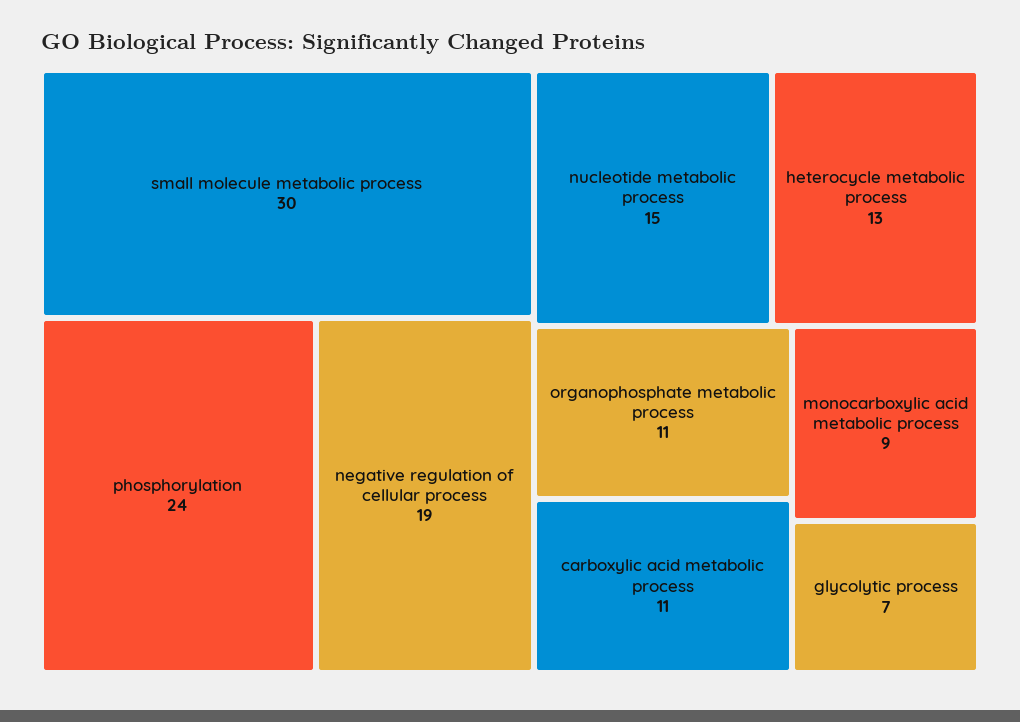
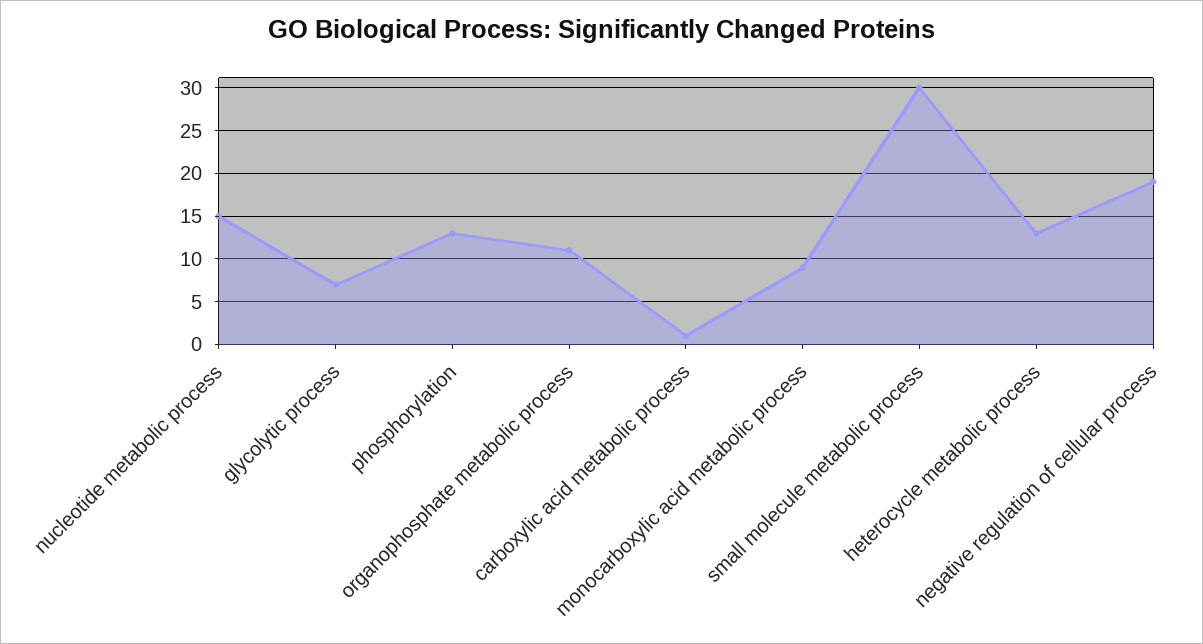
  {
    "small molecule metabolic process": 30,
-   "phosphorylation": 24,
+   "phosphorylation": 13,
    "negative regulation of cellular process": 19,
    "nucleotide metabolic process": 15,
    "heterocycle metabolic process": 13,
    "organophosphate metabolic process": 11,
-   "carboxylic acid metabolic process": 11,
+   "carboxylic acid metabolic process": 1,
    "monocarboxylic acid metabolic process": 9,
    "glycolytic process": 7
  }

